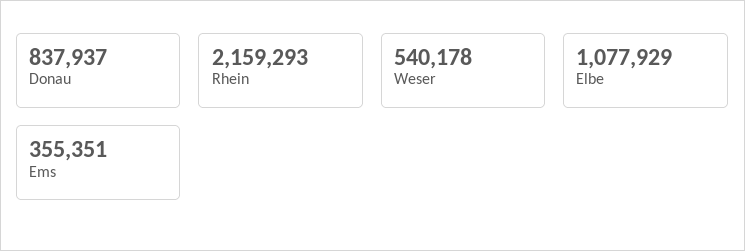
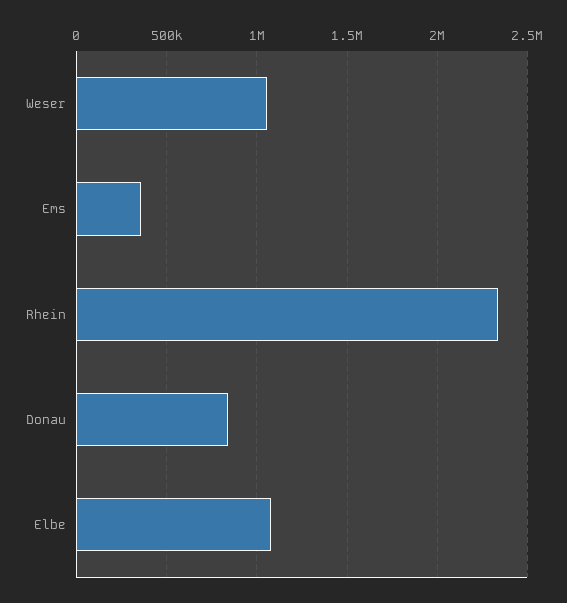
  {
    "Donau": 837937,
-   "Rhein": 2159293,
+   "Rhein": 2350000,
-   "Weser": 540178,
+   "Weser": 1050000,
    "Elbe": 1077929,
    "Ems": 355351
  }

